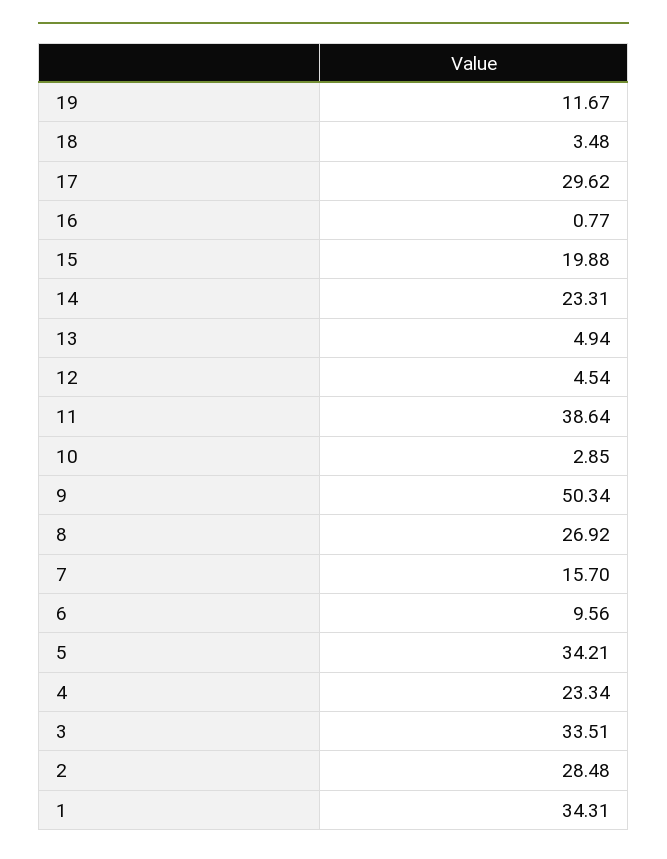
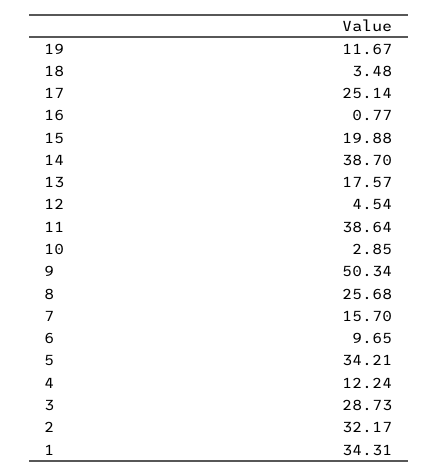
  {
    "19": 11.67,
    "18": 3.48,
-   "17": 29.62,
+   "17": 25.14,
    "16": 0.77,
    "15": 19.88,
-   "14": 23.31,
+   "14": 38.7,
-   "13": 4.94,
+   "13": 17.57,
    "12": 4.54,
    "11": 38.64,
    "10": 2.85,
    "9": 50.34,
-   "8": 26.92,
+   "8": 25.68,
    "7": 15.7,
-   "6": 9.56,
+   "6": 9.65,
    "5": 34.21,
-   "4": 23.34,
+   "4": 12.24,
-   "3": 33.51,
+   "3": 28.73,
-   "2": 28.48,
+   "2": 32.17,
    "1": 34.31
  }

